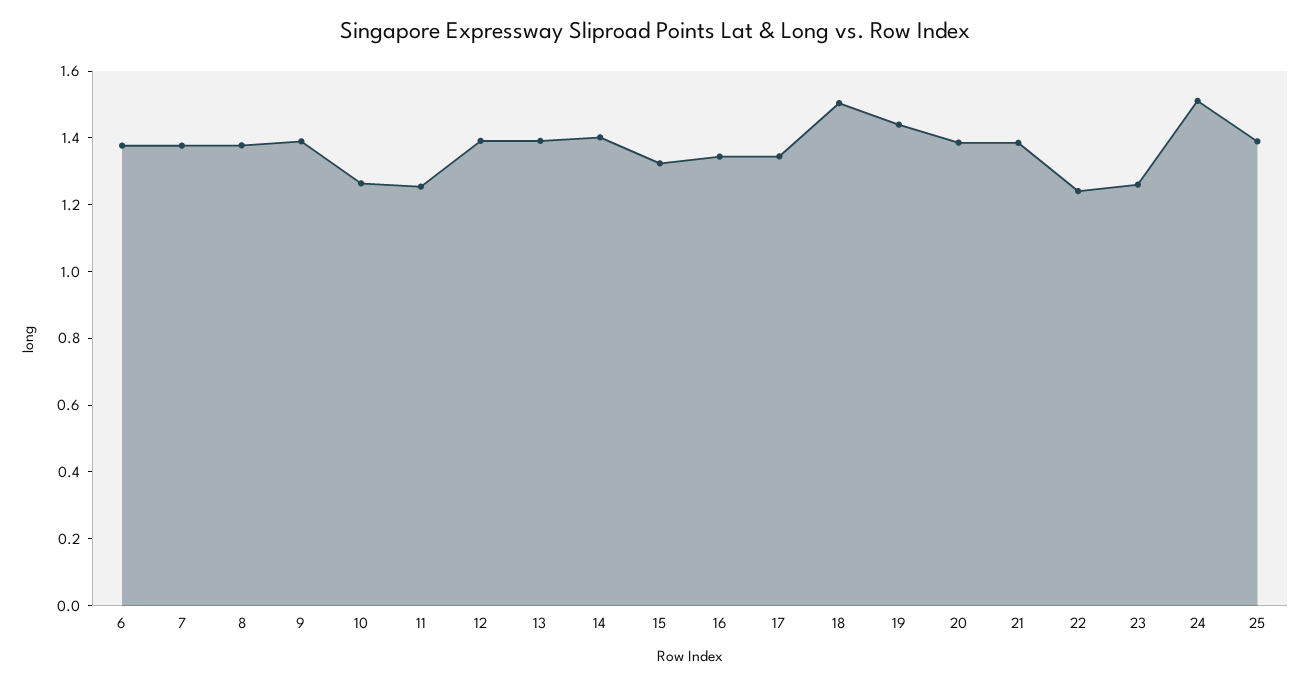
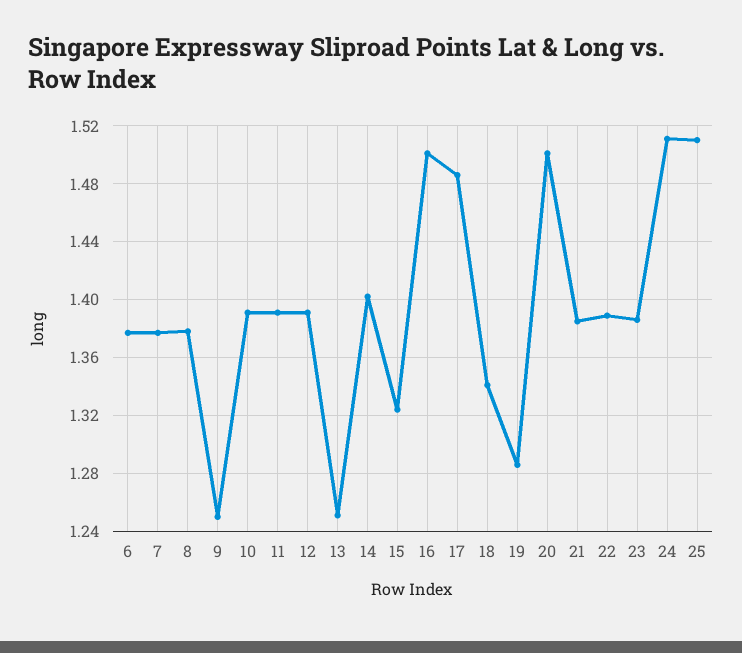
  {
    "6": 1.375,
    "7": 1.375,
    "8": 1.38,
-   "9": 1.4,
+   "9": 1.25,
-   "10": 1.25,
+   "10": 1.39,
-   "11": 1.25,
+   "11": 1.39,
    "12": 1.39,
-   "13": 1.4,
+   "13": 1.25,
    "14": 1.4,
    "15": 1.325,
-   "16": 1.35,
+   "16": 1.5,
-   "17": 1.35,
+   "17": 1.485,
-   "18": 1.5,
+   "18": 1.34,
-   "19": 1.45,
+   "19": 1.285,
-   "20": 1.4,
+   "20": 1.5,
    "21": 1.385,
-   "22": 1.25,
+   "22": 1.39,
-   "23": 1.25,
+   "23": 1.385,
    "24": 1.51,
-   "25": 1.4
+   "25": 1.51
  }

